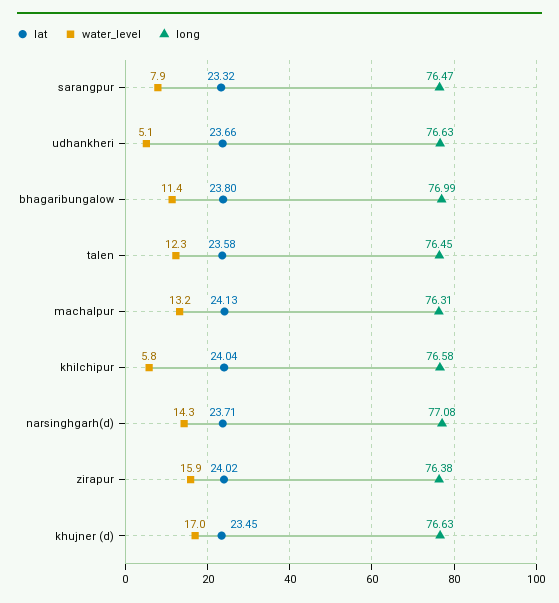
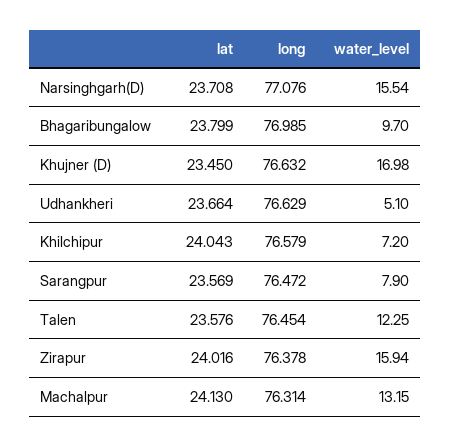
  {
    "lat": {
-     "sarangpur": 23.32,
+     "sarangpur": 23.569,
      "udhankheri": 23.664,
      "bhagaribungalow": 23.799,
      "talen": 23.576,
      "machalpur": 24.13,
      "khilchipur": 24.043,
      "narsinghgarh(d)": 23.708,
      "zirapur": 24.016,
      "khujner (d)": 23.45
    },
    "water_level": {
      "sarangpur": 7.9,
      "udhankheri": 5.1,
-     "bhagaribungalow": 11.4,
+     "bhagaribungalow": 9.7,
      "talen": 12.25,
      "machalpur": 13.15,
-     "khilchipur": 5.8,
+     "khilchipur": 7.2,
-     "narsinghgarh(d)": 14.3,
+     "narsinghgarh(d)": 15.54,
      "zirapur": 15.94,
      "khujner (d)": 16.98
    },
    "long": {
      "sarangpur": 76.472,
      "udhankheri": 76.629,
      "bhagaribungalow": 76.985,
      "talen": 76.454,
      "machalpur": 76.314,
      "khilchipur": 76.579,
      "narsinghgarh(d)": 77.076,
      "zirapur": 76.378,
      "khujner (d)": 76.632
    }
  }

